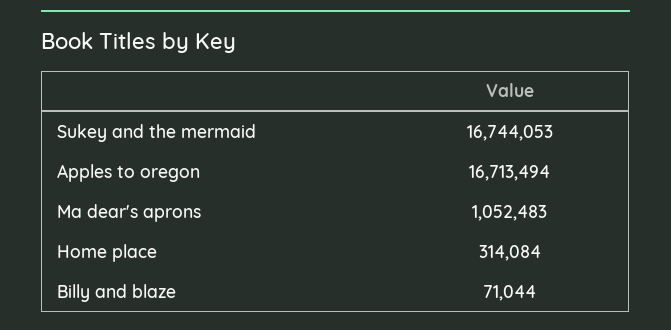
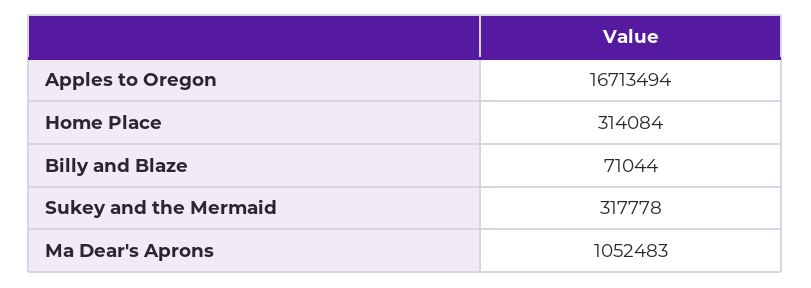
  {
-   "Sukey and the mermaid": 16744053,
+   "Sukey and the mermaid": 317778,
    "Apples to oregon": 16713494,
    "Ma dear's aprons": 1052483,
    "Home place": 314084,
    "Billy and blaze": 71044
  }

